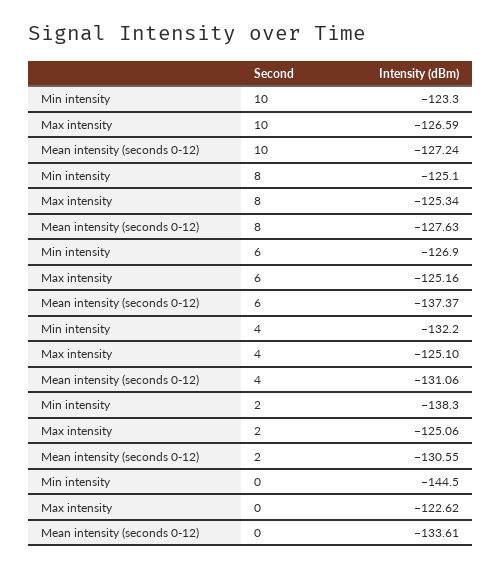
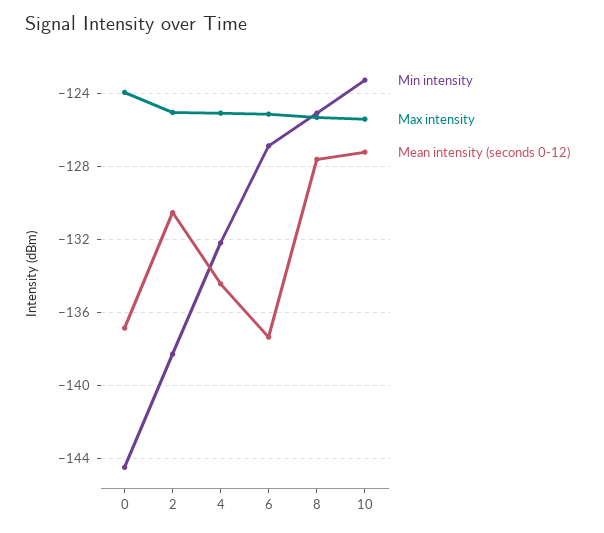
  {
    "Min intensity": {
      "10": -123.3,
      "8": -125.1,
      "6": -126.9,
      "4": -132.2,
      "2": -138.3,
      "0": -144.5
    },
    "Max intensity": {
-     "10": -126.59,
+     "10": -125.5,
      "8": -125.34,
      "6": -125.16,
      "4": -125.1,
      "2": -125.06,
-     "0": -122.62
+     "0": -124
    },
    "Mean intensity (seconds 0-12)": {
      "10": -127.24,
      "8": -127.63,
      "6": -137.37,
-     "4": -131.06,
+     "4": -134.5,
      "2": -130.55,
-     "0": -133.61
+     "0": -137
    }
  }

